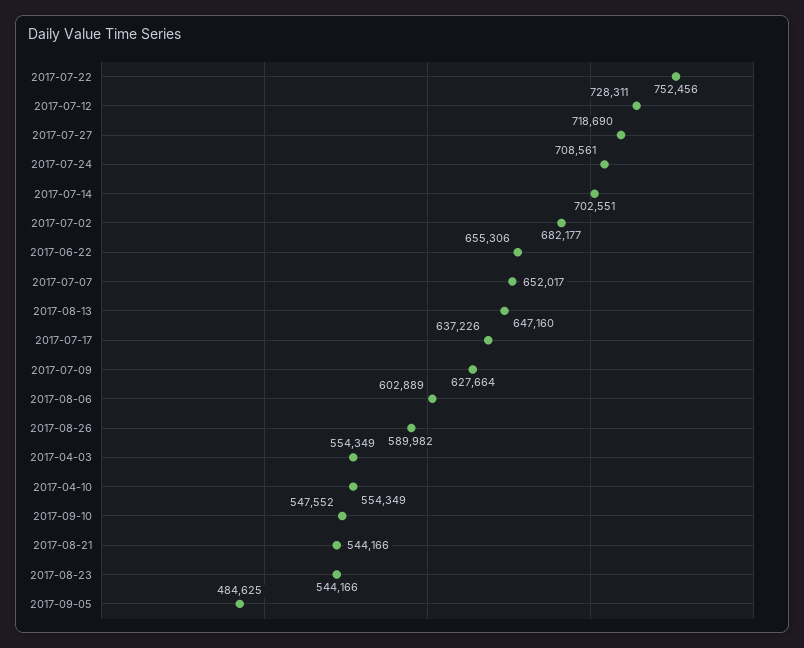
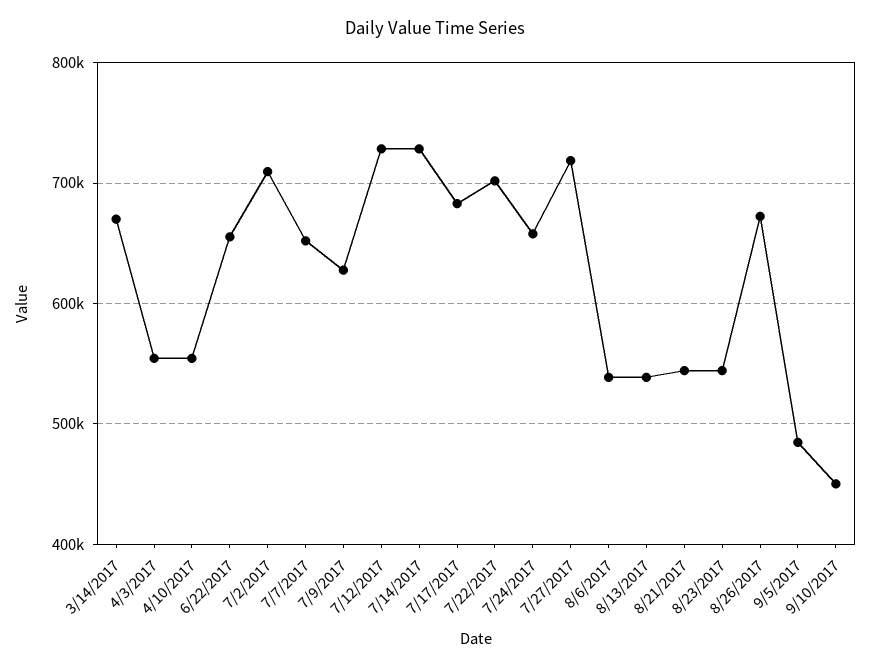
  {
-   "2017-07-22": 752456,
+   "2017-07-22": 700000,
    "2017-07-12": 728311,
    "2017-07-27": 718690,
-   "2017-07-24": 708561,
+   "2017-07-24": 660000,
-   "2017-07-14": 702551,
+   "2017-07-14": 730000,
-   "2017-07-02": 682177,
+   "2017-07-02": 710000,
    "2017-06-22": 655306,
    "2017-07-07": 652017,
-   "2017-08-13": 647160,
+   "2017-08-13": 540000,
-   "2017-07-17": 637226,
+   "2017-07-17": 680000,
    "2017-07-09": 627664,
-   "2017-08-06": 602889,
+   "2017-08-06": 540000,
-   "2017-08-26": 589982,
+   "2017-08-26": 670000,
    "2017-04-03": 554349,
    "2017-04-10": 554349,
-   "2017-09-10": 547552,
+   "2017-09-10": 450000,
    "2017-08-21": 544166,
    "2017-08-23": 544166,
-   "2017-09-05": 484625
+   "2017-09-05": 484625,
+   "3/14/2017": 670000
  }

